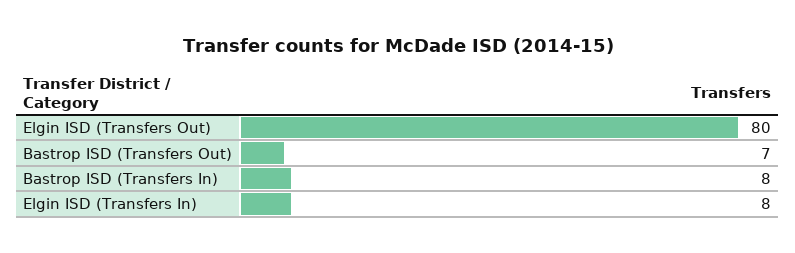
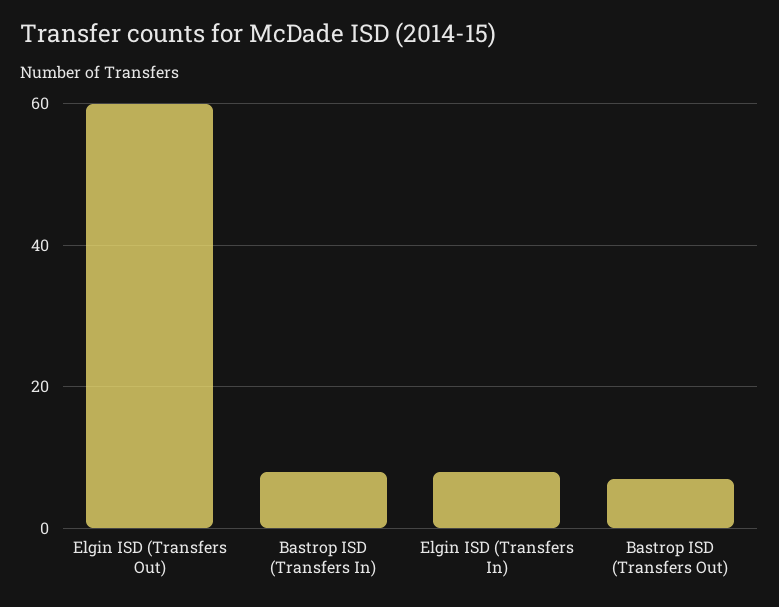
  {
-   "Elgin ISD (Transfers Out)": 80,
+   "Elgin ISD (Transfers Out)": 60,
    "Bastrop ISD (Transfers Out)": 7,
    "Bastrop ISD (Transfers In)": 8,
    "Elgin ISD (Transfers In)": 8
  }

